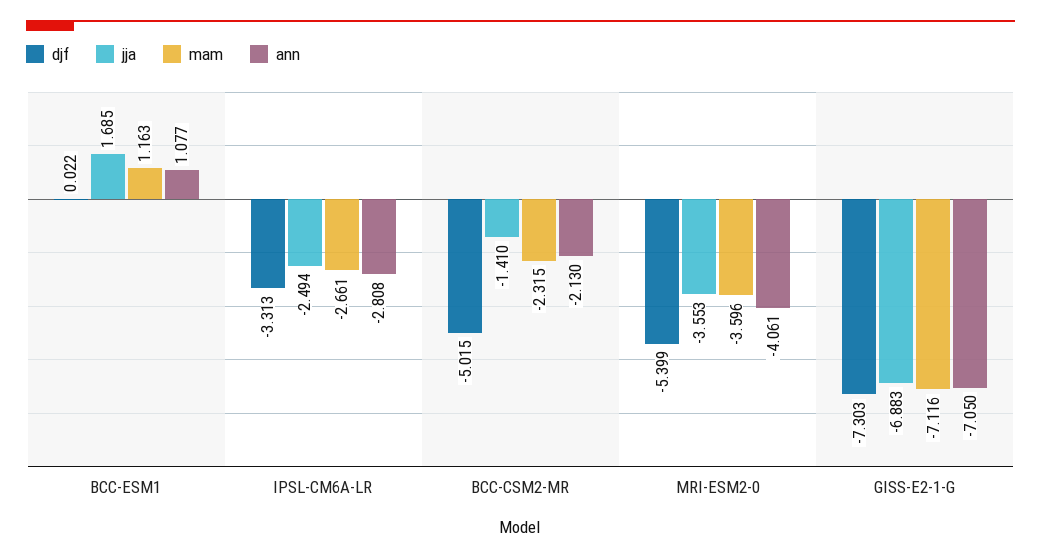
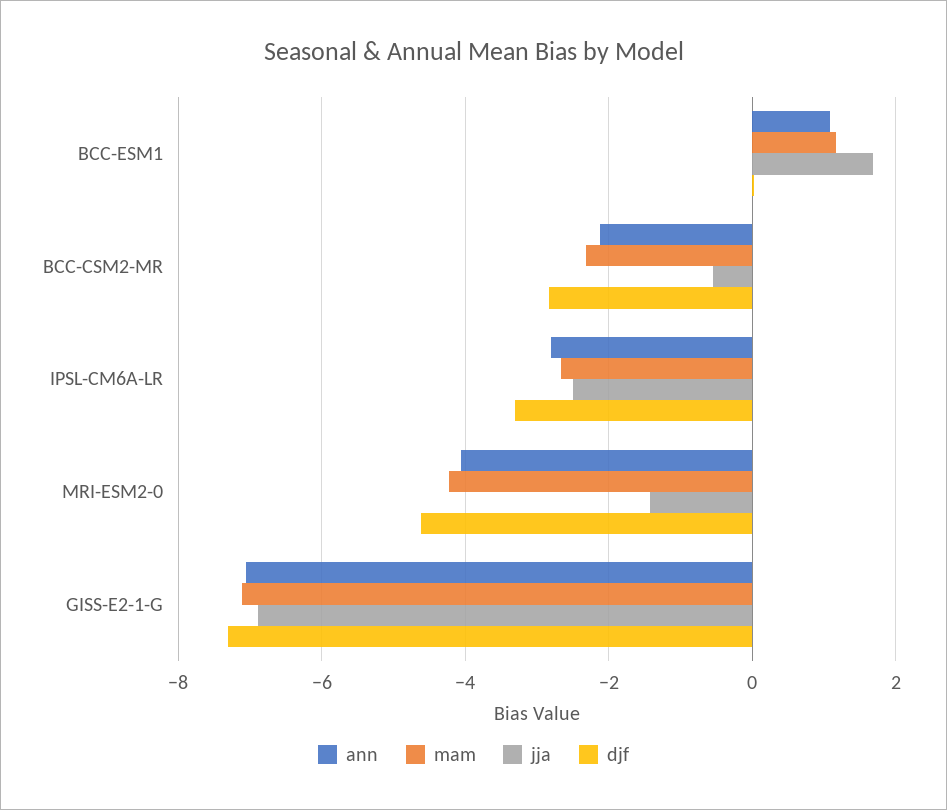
  {
    "djf": {
      "BCC-ESM1": 0.022,
      "IPSL-CM6A-LR": -3.313,
-     "BCC-CSM2-MR": -5.015,
+     "BCC-CSM2-MR": -2.8,
-     "MRI-ESM2-0": -5.399,
+     "MRI-ESM2-0": -4.6,
      "GISS-E2-1-G": -7.303
    },
    "jja": {
      "BCC-ESM1": 1.685,
      "IPSL-CM6A-LR": -2.494,
-     "BCC-CSM2-MR": -1.41,
+     "BCC-CSM2-MR": -0.6,
-     "MRI-ESM2-0": -3.553,
+     "MRI-ESM2-0": -1.4,
      "GISS-E2-1-G": -6.883
    },
    "mam": {
      "BCC-ESM1": 1.163,
      "IPSL-CM6A-LR": -2.661,
      "BCC-CSM2-MR": -2.315,
-     "MRI-ESM2-0": -3.596,
+     "MRI-ESM2-0": -4.2,
      "GISS-E2-1-G": -7.116
    },
    "ann": {
      "BCC-ESM1": 1.077,
      "IPSL-CM6A-LR": -2.808,
      "BCC-CSM2-MR": -2.13,
      "MRI-ESM2-0": -4.061,
      "GISS-E2-1-G": -7.05
    }
  }

